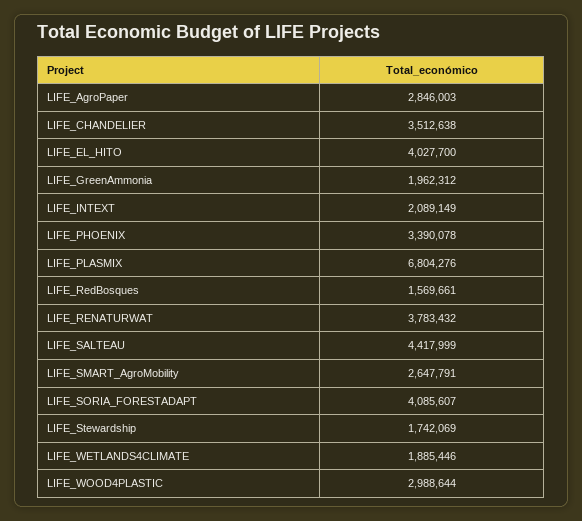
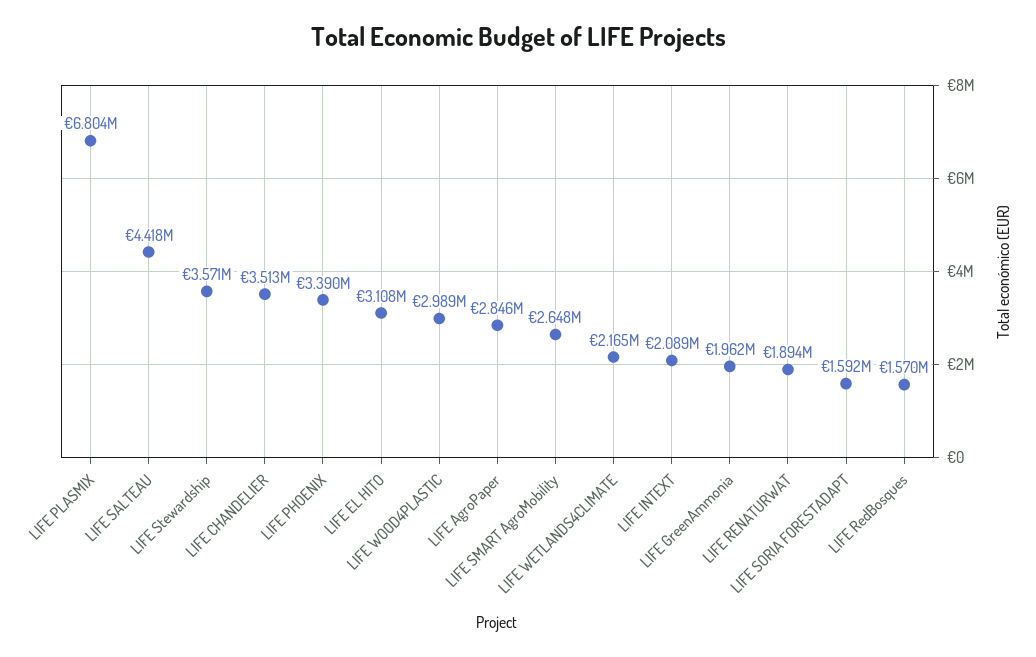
  {
    "LIFE_AgroPaper": 2846003,
    "LIFE_CHANDELIER": 3512638,
-   "LIFE_EL_HITO": 4027700,
+   "LIFE_EL_HITO": 3108000,
    "LIFE_GreenAmmonia": 1962312,
    "LIFE_INTEXT": 2089149,
    "LIFE_PHOENIX": 3390078,
    "LIFE_PLASMIX": 6804276,
    "LIFE_RedBosques": 1569661,
-   "LIFE_RENATURWAT": 3783432,
+   "LIFE_RENATURWAT": 1894000,
    "LIFE_SALTEAU": 4417999,
    "LIFE_SMART_AgroMobility": 2647791,
-   "LIFE_SORIA_FORESTADAPT": 4085607,
+   "LIFE_SORIA_FORESTADAPT": 1592000,
-   "LIFE_Stewardship": 1742069,
+   "LIFE_Stewardship": 3571000,
-   "LIFE_WETLANDS4CLIMATE": 1885446,
+   "LIFE_WETLANDS4CLIMATE": 2165000,
    "LIFE_WOOD4PLASTIC": 2988644
  }

